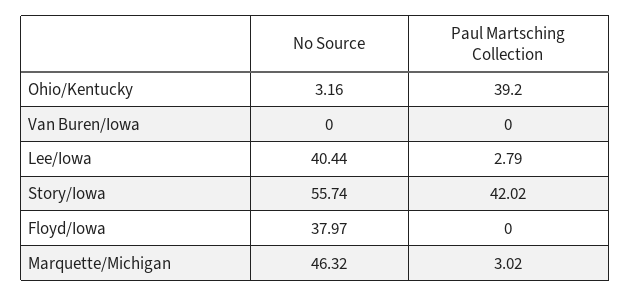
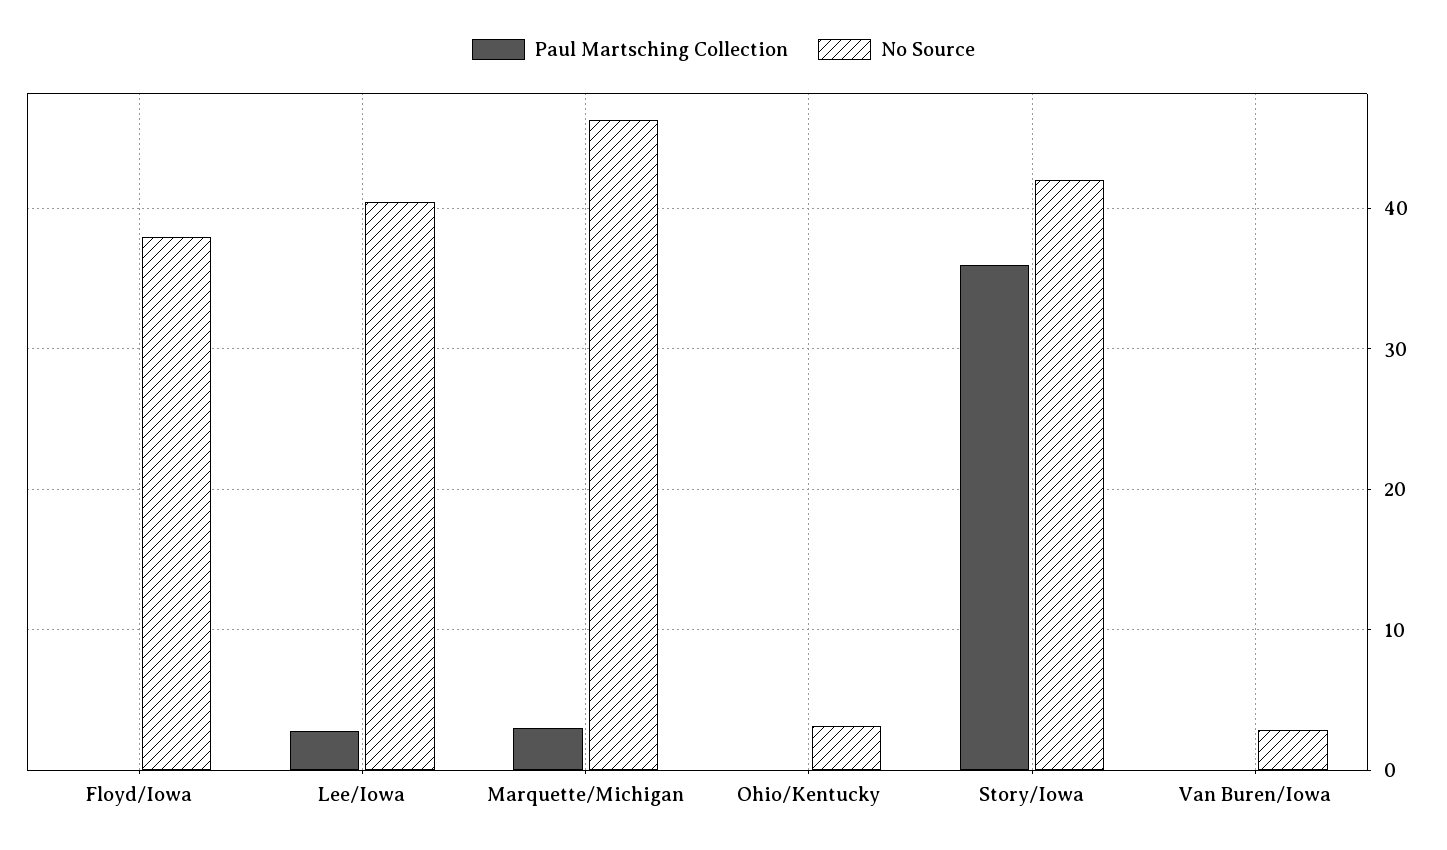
  {
    "No Source": {
      "Ohio/Kentucky": 3.16,
-     "Van Buren/Iowa": 0,
+     "Van Buren/Iowa": 3,
      "Lee/Iowa": 40.44,
-     "Story/Iowa": 55.74,
+     "Story/Iowa": 42,
      "Floyd/Iowa": 37.97,
      "Marquette/Michigan": 46.32
    },
    "Paul Martsching Collection": {
-     "Ohio/Kentucky": 39.2,
+     "Ohio/Kentucky": 0,
      "Van Buren/Iowa": 0,
      "Lee/Iowa": 2.79,
-     "Story/Iowa": 42.02,
+     "Story/Iowa": 36,
      "Floyd/Iowa": 0,
      "Marquette/Michigan": 3.02
    }
  }

